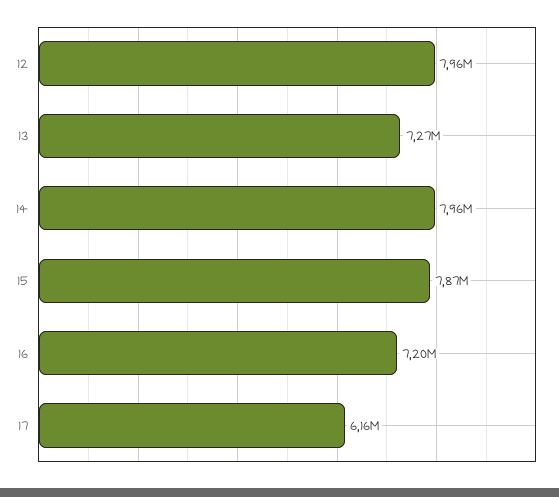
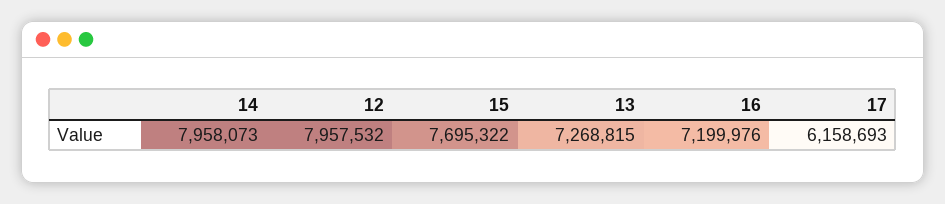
  {
    "12": 7957532,
    "13": 7268815,
    "14": 7958073,
-   "15": 7870000,
+   "15": 7695322,
    "16": 7199976,
    "17": 6158693
  }

